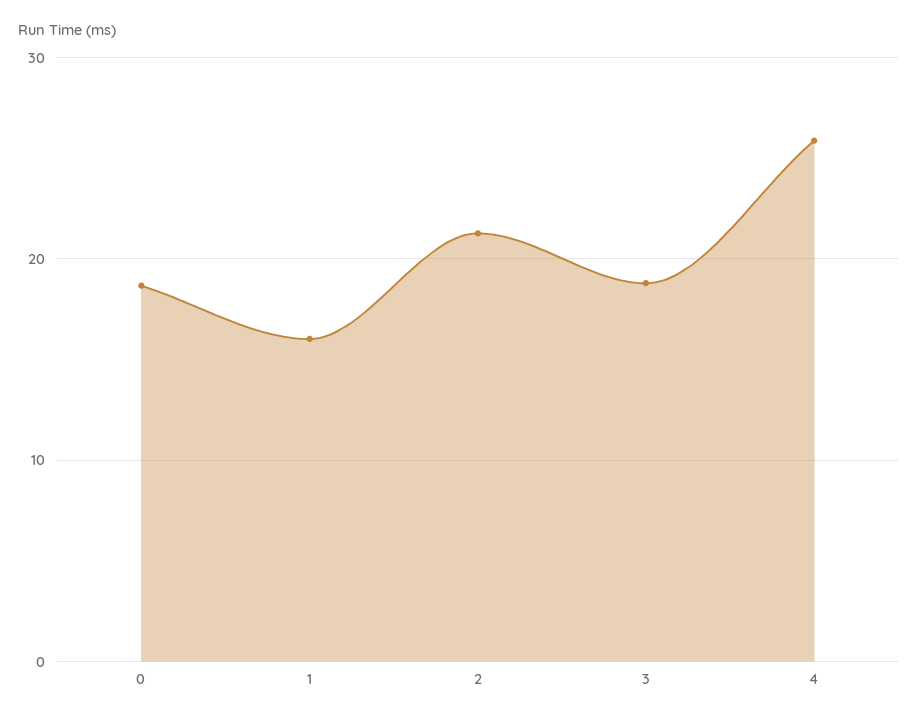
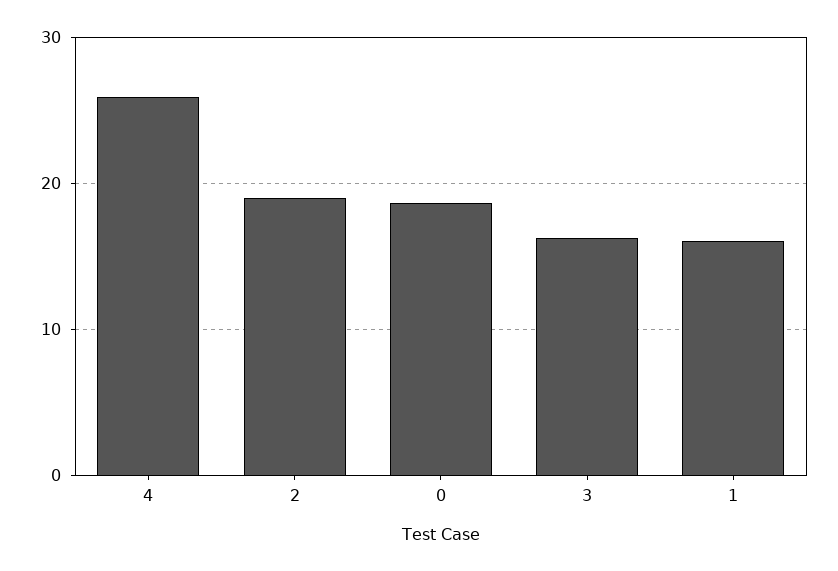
  {
    "0": 19,
    "1": 16,
-   "2": 21,
+   "2": 19,
-   "3": 19,
+   "3": 16,
    "4": 26
  }

